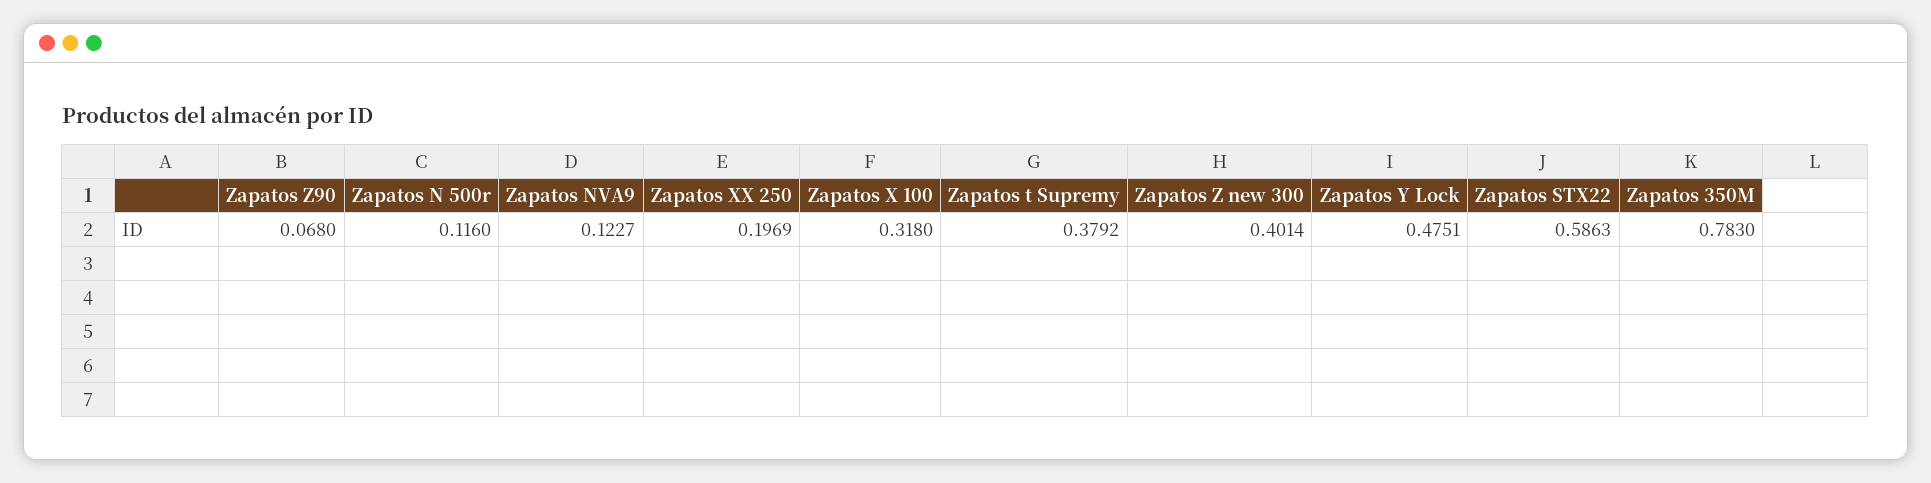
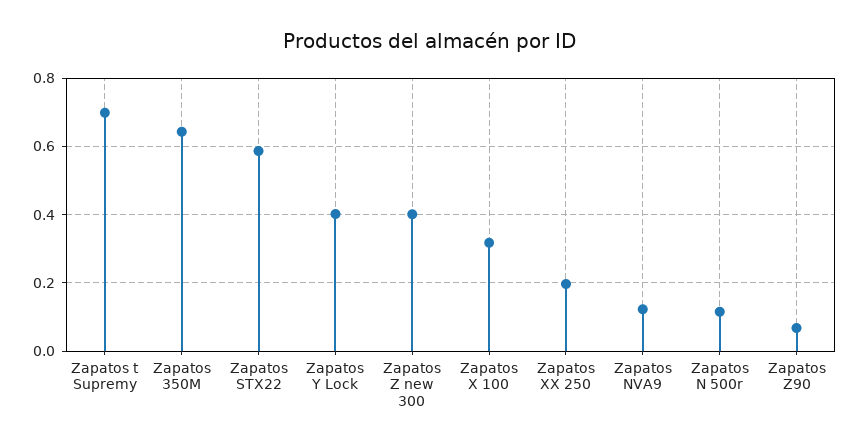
  {
    "Zapatos Z90": 0.068,
    "Zapatos N 500r": 0.116,
    "Zapatos NVA9": 0.1227,
    "Zapatos XX 250": 0.1969,
    "Zapatos X 100": 0.318,
-   "Zapatos t Supremy": 0.3792,
+   "Zapatos t Supremy": 0.7,
    "Zapatos Z new 300": 0.4014,
-   "Zapatos Y Lock": 0.4751,
+   "Zapatos Y Lock": 0.4,
    "Zapatos STX22": 0.5863,
-   "Zapatos 350M": 0.783
+   "Zapatos 350M": 0.64
  }

